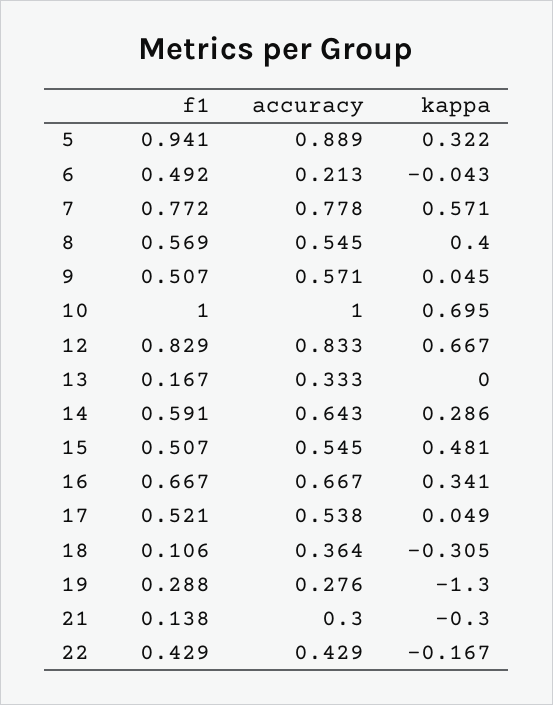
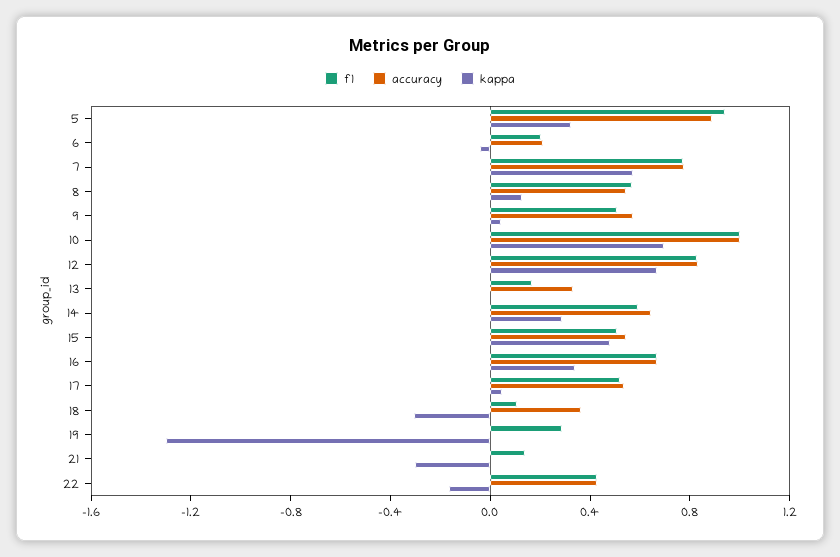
  {
    "f1": {
      "5": 0.941,
-     "6": 0.492,
+     "6": 0.2,
      "7": 0.772,
      "8": 0.569,
      "9": 0.507,
      "10": 1,
      "12": 0.829,
      "13": 0.167,
      "14": 0.591,
      "15": 0.507,
      "16": 0.667,
      "17": 0.521,
      "18": 0.106,
      "19": 0.288,
      "21": 0.138,
      "22": 0.429
    },
    "accuracy": {
      "5": 0.889,
      "6": 0.213,
      "7": 0.778,
      "8": 0.545,
      "9": 0.571,
      "10": 1,
      "12": 0.833,
      "13": 0.333,
      "14": 0.643,
      "15": 0.545,
      "16": 0.667,
      "17": 0.538,
      "18": 0.364,
-     "19": 0.276,
+     "19": 0,
-     "21": 0.3,
+     "21": 0,
      "22": 0.429
    },
    "kappa": {
      "5": 0.322,
      "6": -0.043,
      "7": 0.571,
-     "8": 0.4,
+     "8": 0.1,
      "9": 0.045,
      "10": 0.695,
      "12": 0.667,
      "13": 0,
      "14": 0.286,
      "15": 0.481,
      "16": 0.341,
      "17": 0.049,
      "18": -0.305,
      "19": -1.3,
      "21": -0.3,
      "22": -0.167
    }
  }

